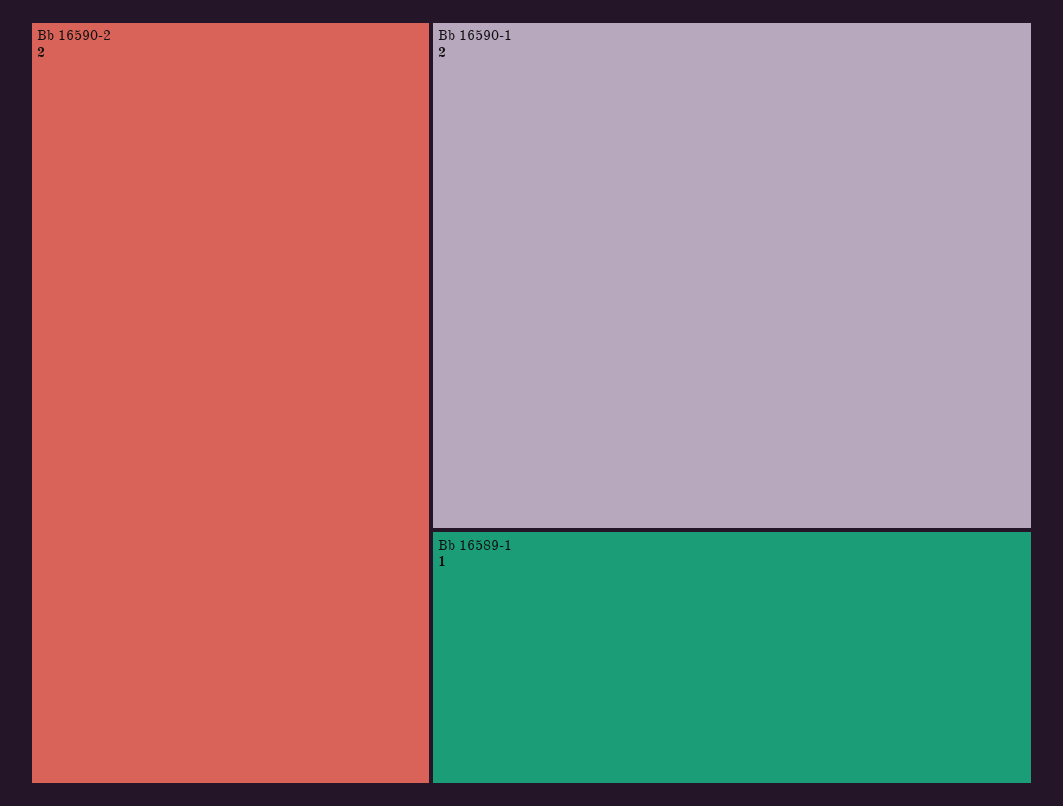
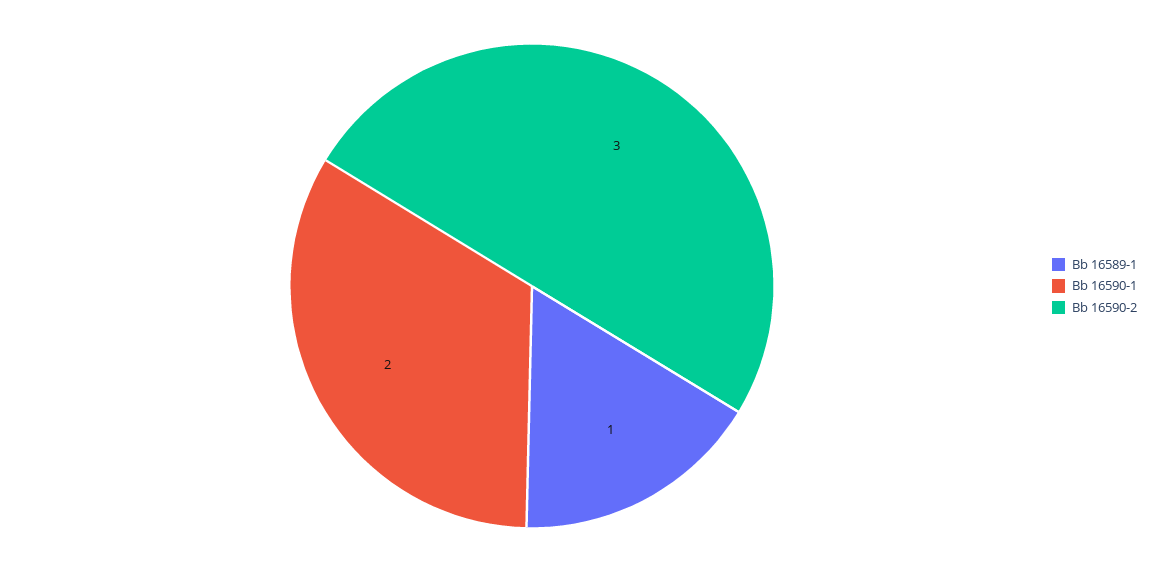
  {
-   "Bb 16590-2": 2,
+   "Bb 16590-2": 3,
    "Bb 16590-1": 2,
    "Bb 16589-1": 1
  }

